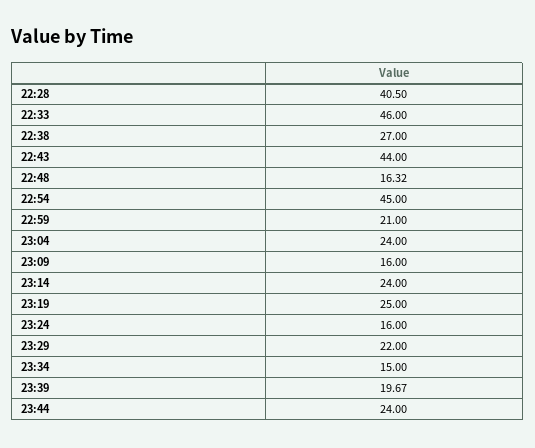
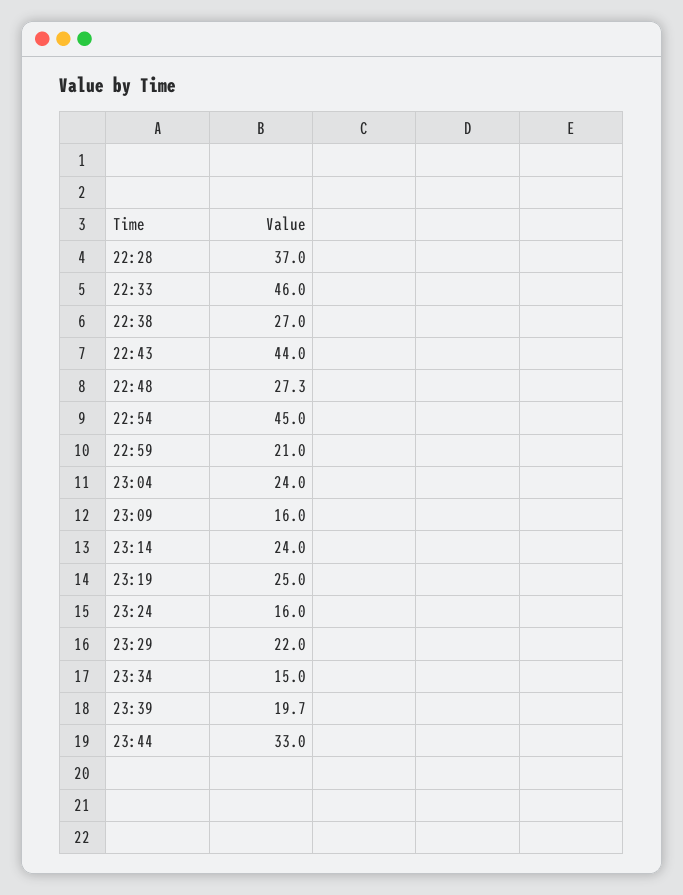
  {
-   "22:28": 40.5,
+   "22:28": 37,
    "22:33": 46,
    "22:38": 27,
    "22:43": 44,
-   "22:48": 16.32,
+   "22:48": 27.3,
    "22:54": 45,
    "22:59": 21,
    "23:04": 24,
    "23:09": 16,
    "23:14": 24,
    "23:19": 25,
    "23:24": 16,
    "23:29": 22,
    "23:34": 15,
    "23:39": 19.67,
-   "23:44": 24
+   "23:44": 33
  }

